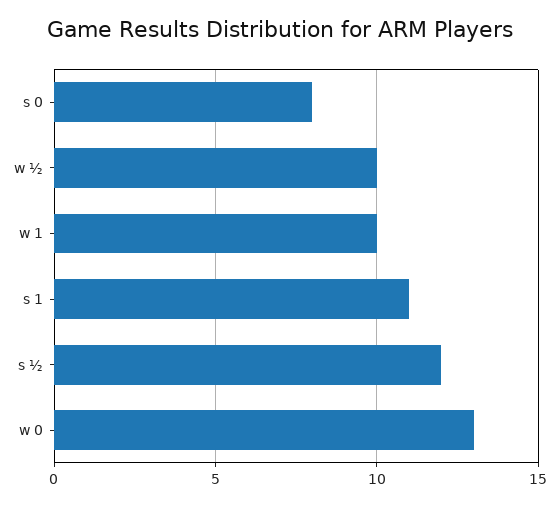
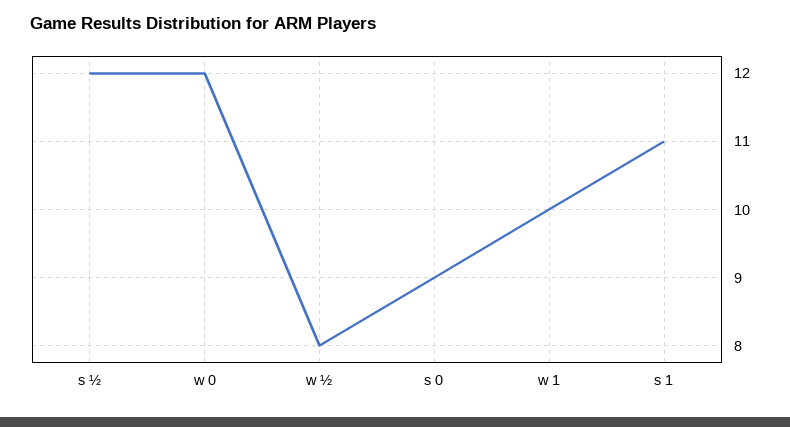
  {
-   "s 0": 8,
+   "s 0": 9,
-   "w ½": 10,
+   "w ½": 8,
    "w 1": 10,
    "s 1": 11,
    "s ½": 12,
-   "w 0": 13
+   "w 0": 12
  }

